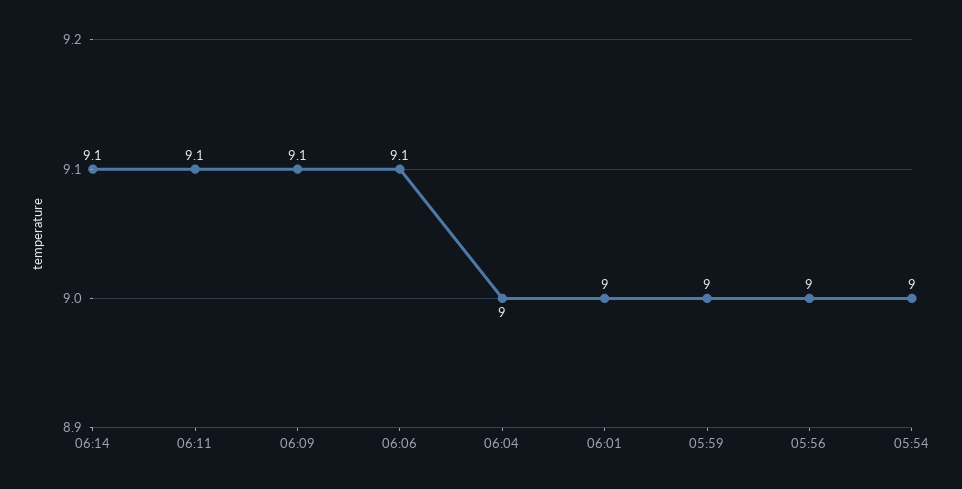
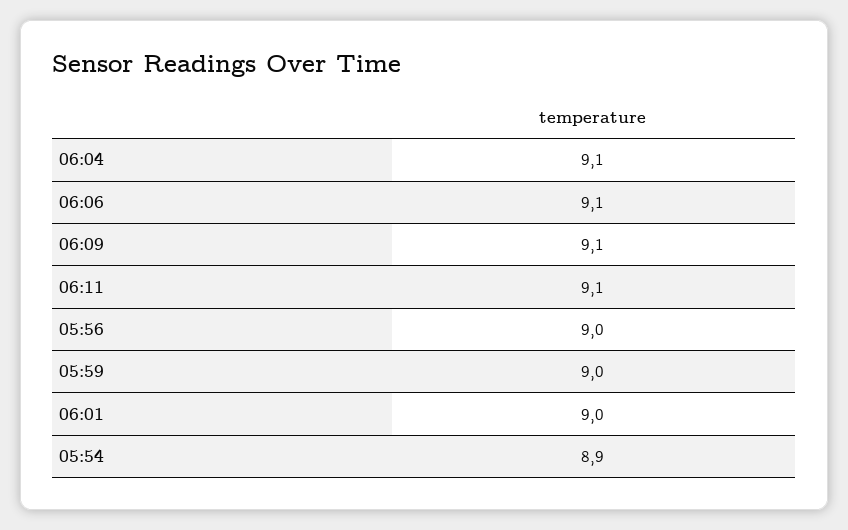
  {
-   "06:14": 9.1,
    "06:11": 9.1,
    "06:09": 9.1,
    "06:06": 9.1,
-   "06:04": 9,
+   "06:04": 9.1,
    "06:01": 9,
    "05:59": 9,
    "05:56": 9,
-   "05:54": 9
+   "05:54": 8.9
  }

